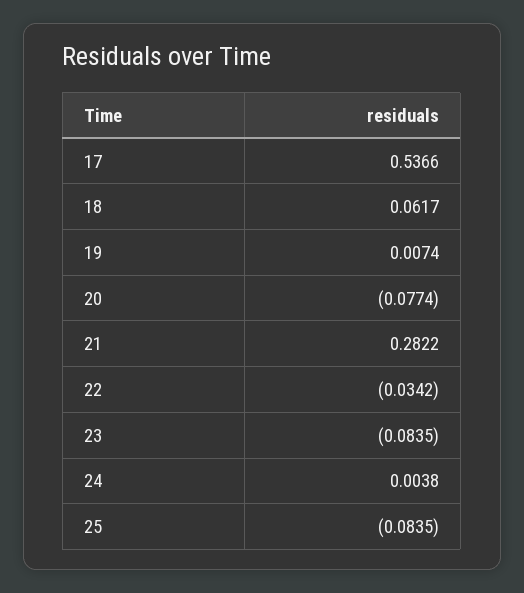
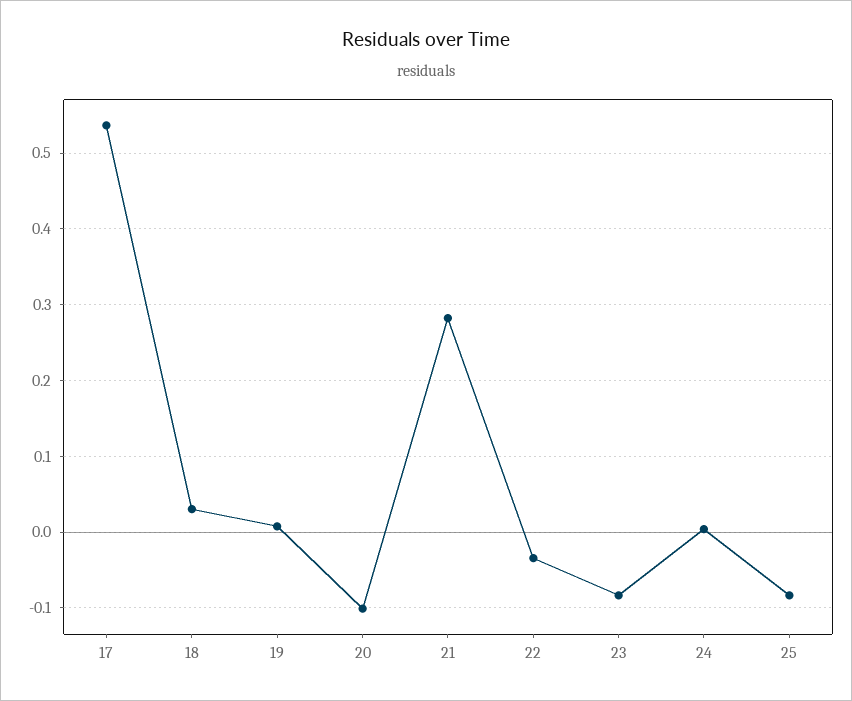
  {
    "17": 0.5366,
-   "18": 0.0617,
+   "18": 0.03,
    "19": 0.0074,
-   "20": -0.0774,
+   "20": -0.1,
    "21": 0.2822,
    "22": -0.0342,
    "23": -0.0835,
    "24": 0.0038,
    "25": -0.0835
  }

